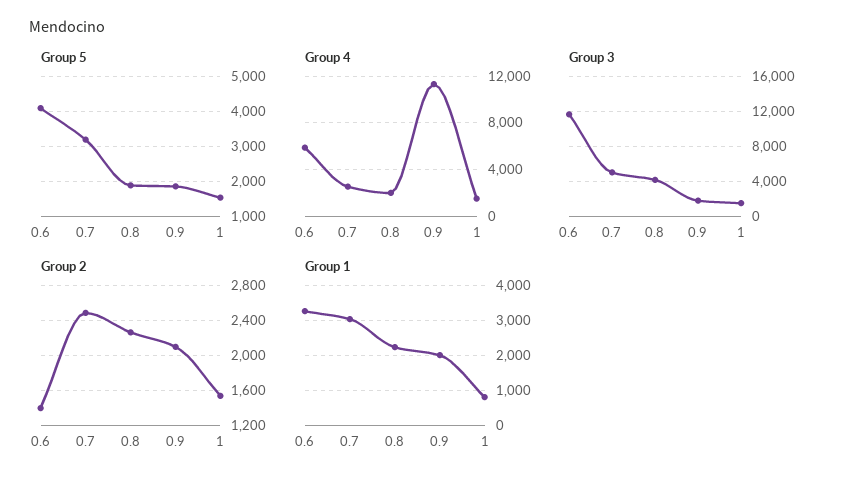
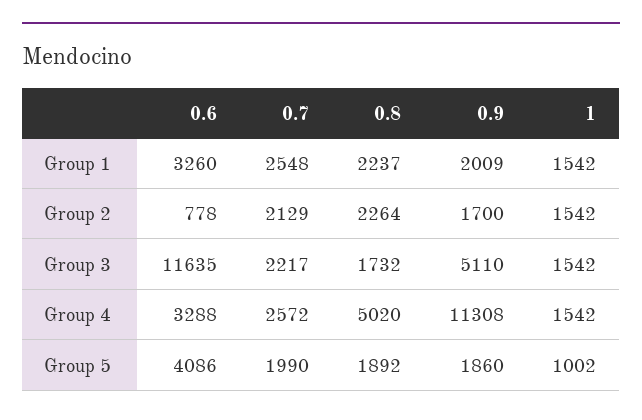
  {
    "Group 5": {
      "0.6": 4086,
-     "0.7": 3200,
+     "0.7": 1990,
      "0.8": 1892,
      "0.9": 1860,
-     "1": 1600
+     "1": 1002
    },
    "Group 4": {
-     "0.6": 6000,
+     "0.6": 3288,
      "0.7": 2572,
-     "0.8": 2000,
+     "0.8": 5020,
      "0.9": 11308,
      "1": 1542
    },
    "Group 3": {
      "0.6": 11635,
-     "0.7": 5000,
+     "0.7": 2217,
-     "0.8": 4000,
+     "0.8": 1732,
-     "0.9": 2000,
+     "0.9": 5110,
      "1": 1542
    },
    "Group 2": {
-     "0.6": 1400,
+     "0.6": 778,
-     "0.7": 2500,
+     "0.7": 2129,
      "0.8": 2264,
-     "0.9": 2100,
+     "0.9": 1700,
      "1": 1542
    },
    "Group 1": {
      "0.6": 3260,
-     "0.7": 3000,
+     "0.7": 2548,
      "0.8": 2237,
      "0.9": 2009,
-     "1": 800
+     "1": 1542
    }
  }

